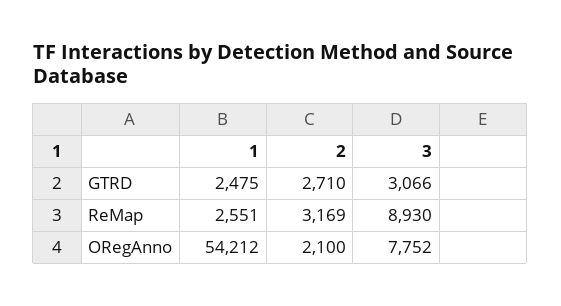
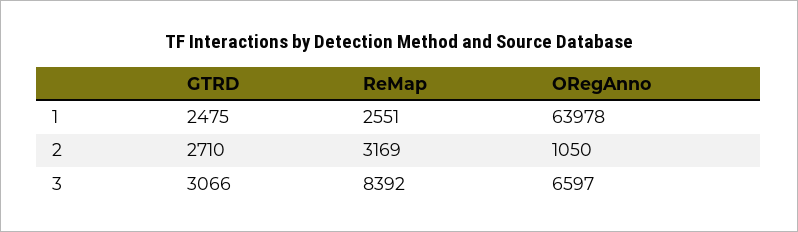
  {
    "1": {
      "GTRD": 2475,
      "ReMap": 2551,
-     "ORegAnno": 54212
+     "ORegAnno": 63978
    },
    "2": {
      "GTRD": 2710,
      "ReMap": 3169,
-     "ORegAnno": 2100
+     "ORegAnno": 1050
    },
    "3": {
      "GTRD": 3066,
-     "ReMap": 8930,
+     "ReMap": 8392,
-     "ORegAnno": 7752
+     "ORegAnno": 6597
    }
  }

